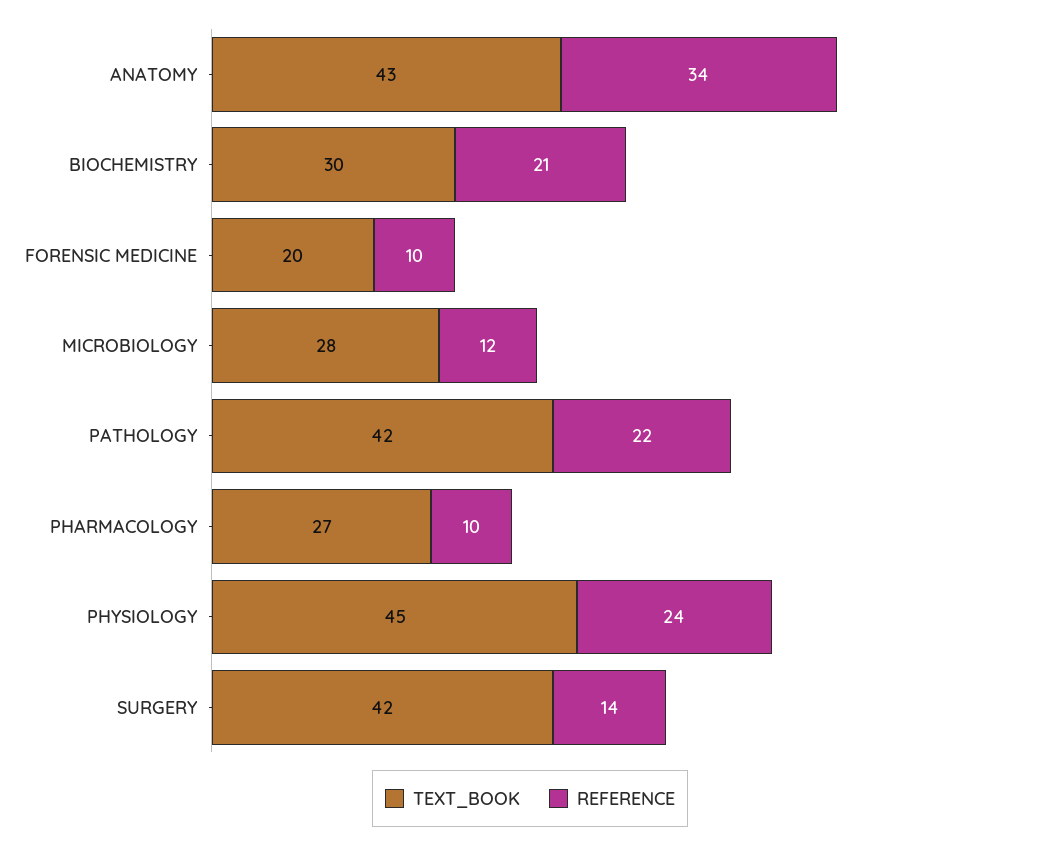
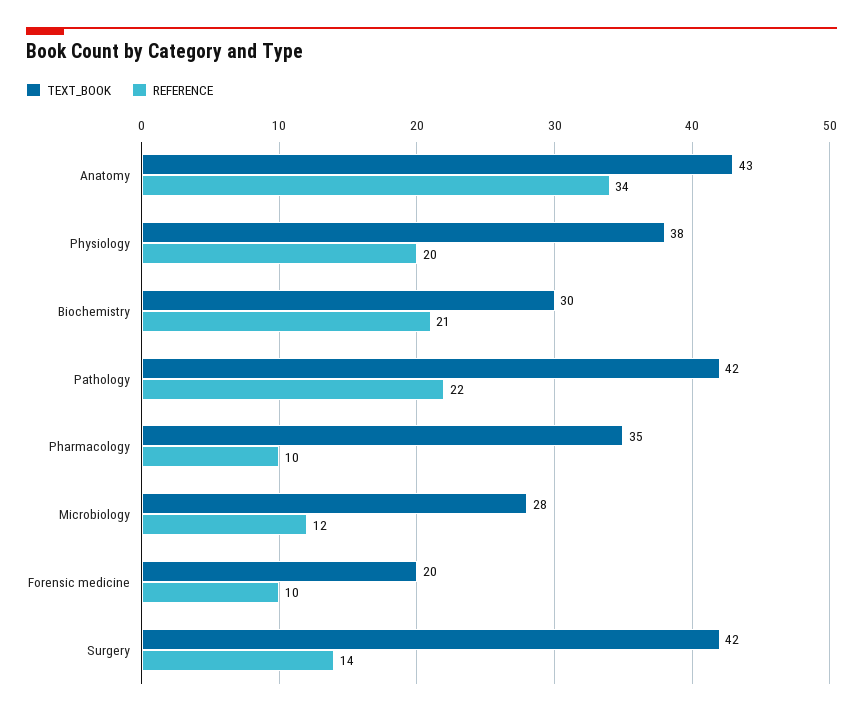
  {
    "TEXT_BOOK": {
      "ANATOMY": 43,
      "BIOCHEMISTRY": 30,
      "FORENSIC MEDICINE": 20,
      "MICROBIOLOGY": 28,
      "PATHOLOGY": 42,
-     "PHARMACOLOGY": 27,
+     "PHARMACOLOGY": 35,
-     "PHYSIOLOGY": 45,
+     "PHYSIOLOGY": 38,
      "SURGERY": 42
    },
    "REFERENCE": {
      "ANATOMY": 34,
      "BIOCHEMISTRY": 21,
      "FORENSIC MEDICINE": 10,
      "MICROBIOLOGY": 12,
      "PATHOLOGY": 22,
      "PHARMACOLOGY": 10,
-     "PHYSIOLOGY": 24,
+     "PHYSIOLOGY": 20,
      "SURGERY": 14
    }
  }

